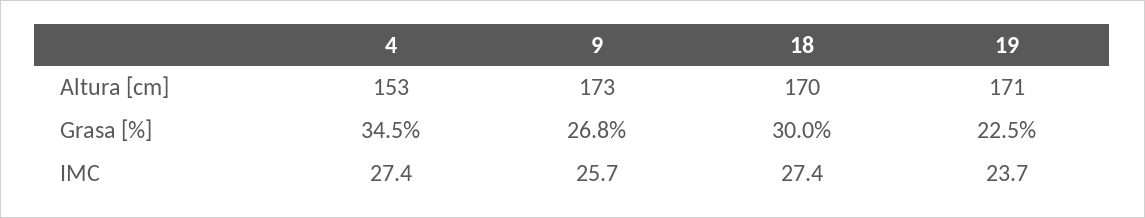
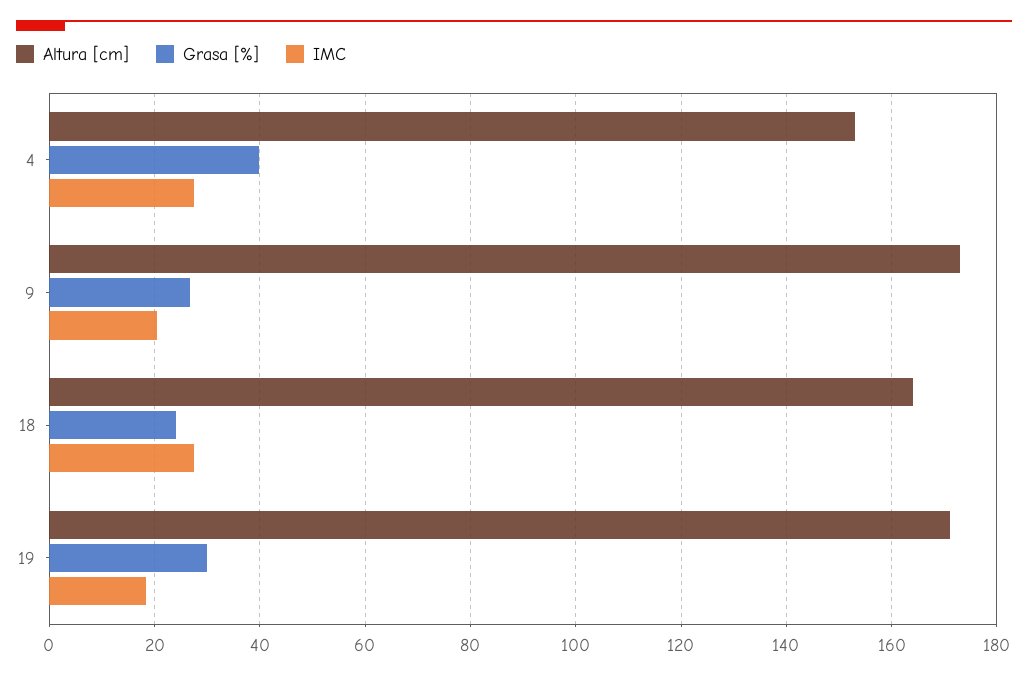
  {
    "Altura [cm]": {
      "4": 153,
      "9": 173,
-     "18": 170,
+     "18": 164,
      "19": 171
    },
    "Grasa [%]": {
-     "4": 34.5,
+     "4": 40,
      "9": 26.8,
-     "18": 30,
+     "18": 24,
-     "19": 22.5
+     "19": 30
    },
    "IMC": {
      "4": 27.4,
-     "9": 25.7,
+     "9": 20,
      "18": 27.4,
-     "19": 23.7
+     "19": 18
    }
  }

